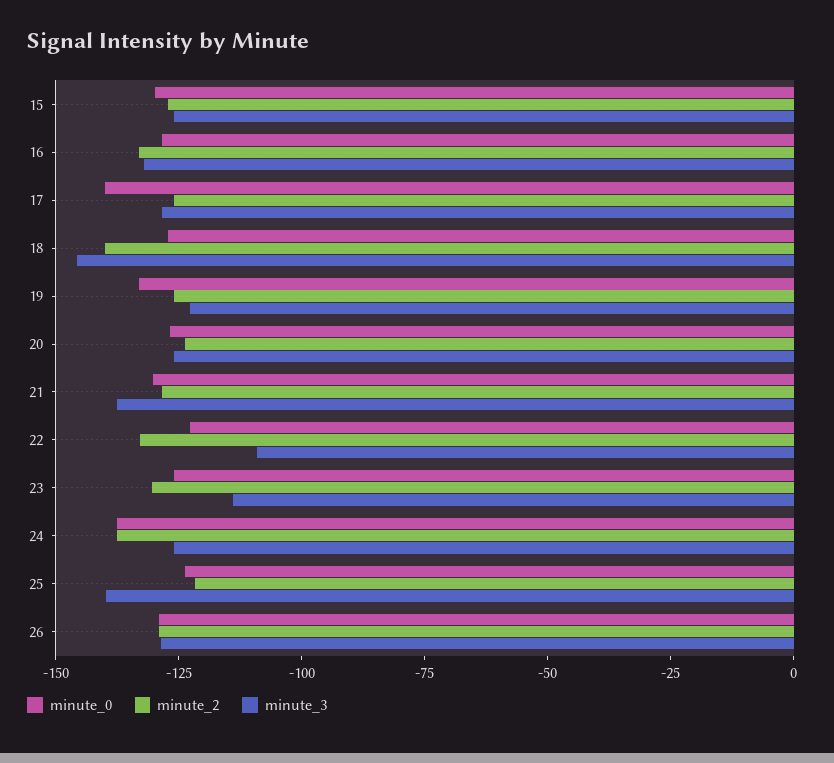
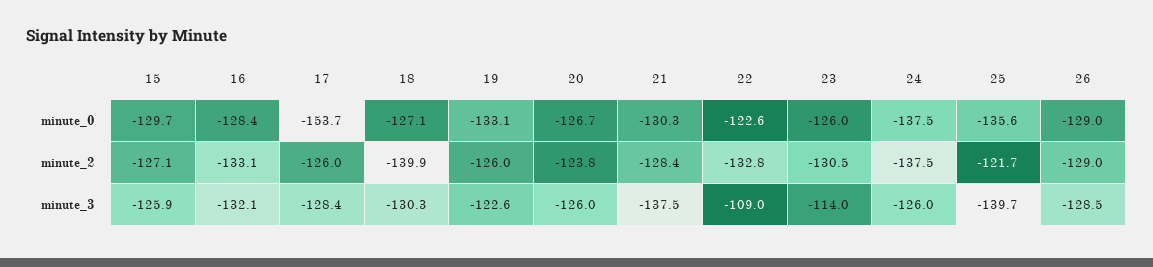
  {
    "minute_0": {
      "15": -129.7,
      "16": -128.4,
-     "17": -140,
+     "17": -153.7,
      "18": -127.1,
      "19": -133.1,
      "20": -126.7,
      "21": -130.3,
      "22": -122.6,
      "23": -126,
      "24": -137.5,
-     "25": -125,
+     "25": -135.6,
      "26": -129
    },
    "minute_2": {
      "15": -127.1,
      "16": -133.1,
      "17": -126,
      "18": -139.9,
      "19": -126,
      "20": -123.8,
      "21": -128.4,
      "22": -132.8,
      "23": -130.5,
      "24": -137.5,
      "25": -121.7,
      "26": -129
    },
    "minute_3": {
      "15": -125.9,
      "16": -132.1,
      "17": -128.4,
-     "18": -145,
+     "18": -130.3,
      "19": -122.6,
      "20": -126,
      "21": -137.5,
      "22": -109,
      "23": -114,
      "24": -126,
      "25": -139.7,
      "26": -128.5
    }
  }

